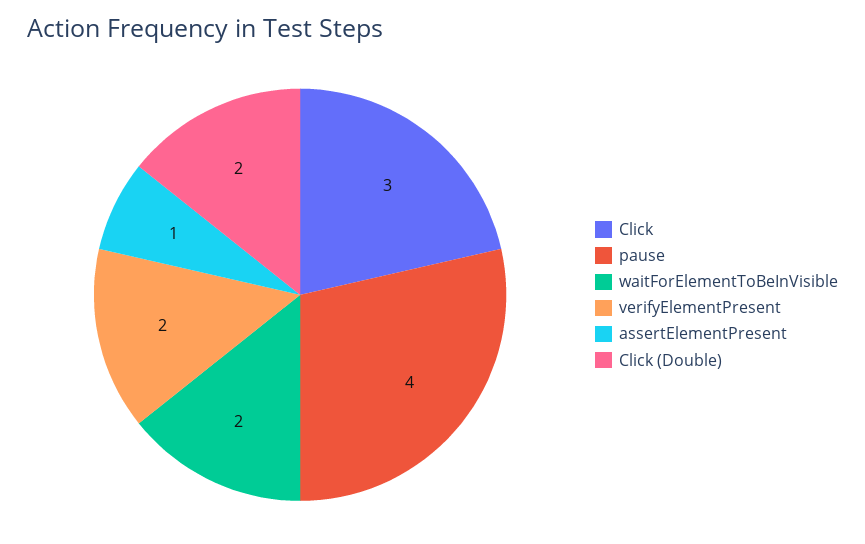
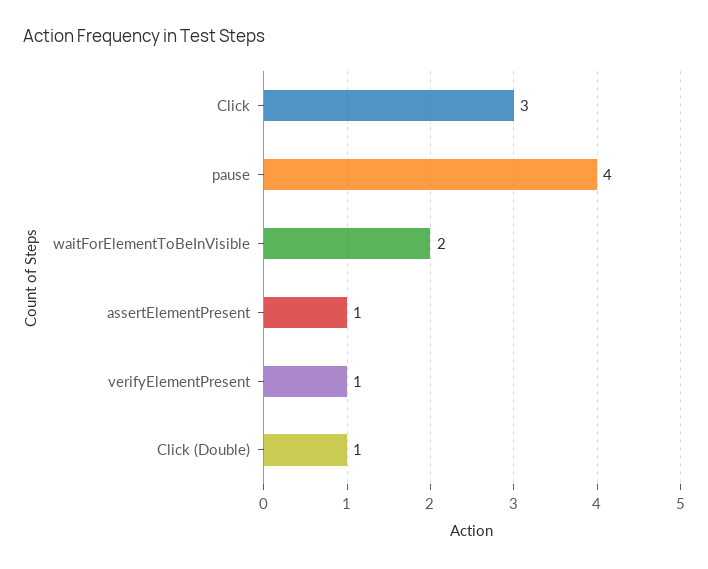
  {
    "Click": 3,
    "pause": 4,
    "waitForElementToBeInVisible": 2,
-   "verifyElementPresent": 2,
+   "verifyElementPresent": 1,
    "assertElementPresent": 1,
-   "Click (Double)": 2
+   "Click (Double)": 1
  }

